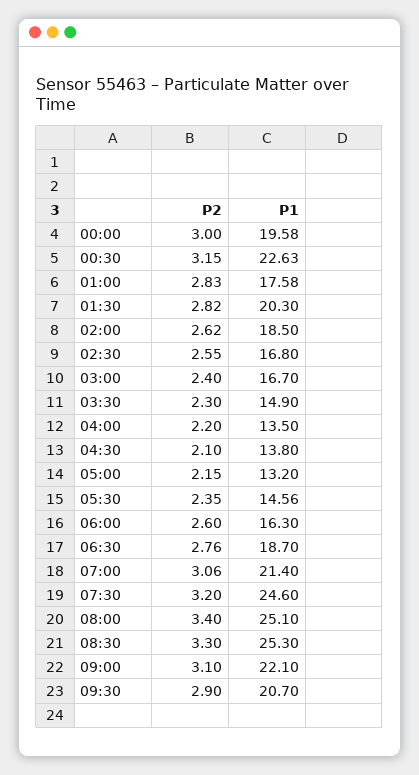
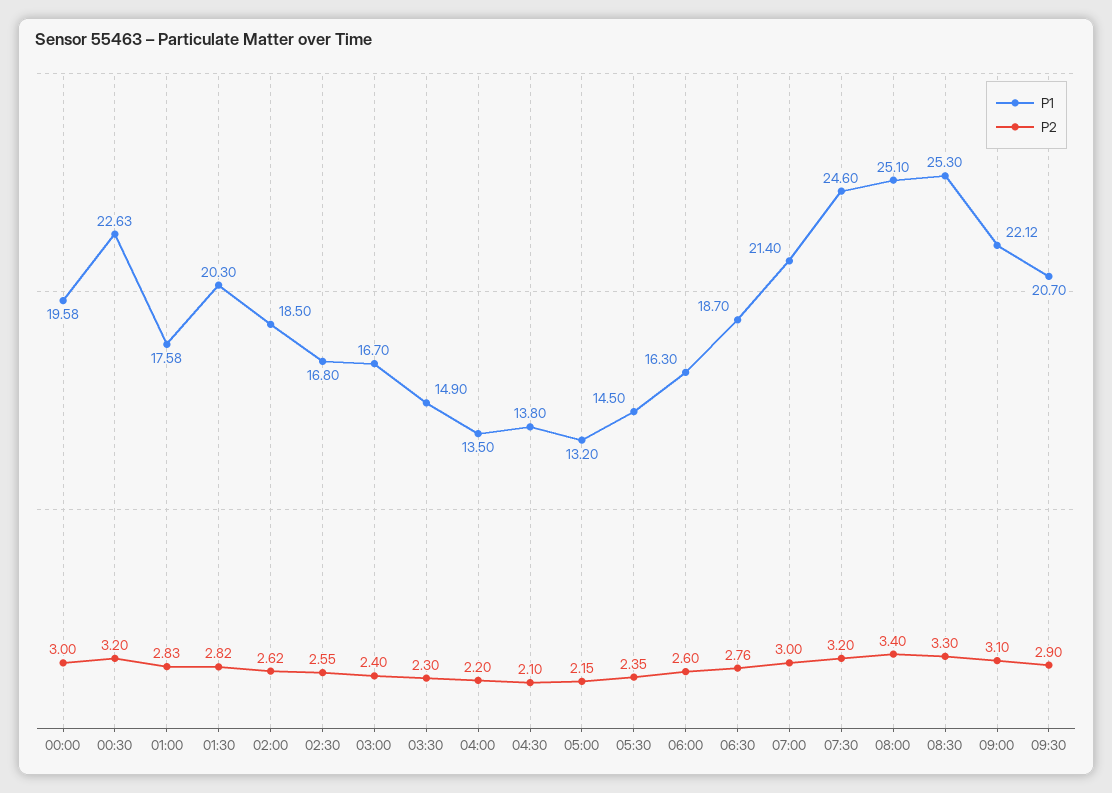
  {
    "P2": {
      "00:00": 3,
-     "00:30": 3.15,
+     "00:30": 3.2,
      "01:00": 2.83,
      "01:30": 2.82,
      "02:00": 2.62,
      "02:30": 2.55,
      "03:00": 2.4,
      "03:30": 2.3,
      "04:00": 2.2,
      "04:30": 2.1,
      "05:00": 2.15,
      "05:30": 2.35,
      "06:00": 2.6,
      "06:30": 2.76,
-     "07:00": 3.06,
+     "07:00": 3,
      "07:30": 3.2,
      "08:00": 3.4,
      "08:30": 3.3,
      "09:00": 3.1,
      "09:30": 2.9
    },
    "P1": {
      "00:00": 19.58,
      "00:30": 22.63,
      "01:00": 17.58,
      "01:30": 20.3,
      "02:00": 18.5,
      "02:30": 16.8,
      "03:00": 16.7,
      "03:30": 14.9,
      "04:00": 13.5,
      "04:30": 13.8,
      "05:00": 13.2,
-     "05:30": 14.56,
+     "05:30": 14.5,
      "06:00": 16.3,
      "06:30": 18.7,
      "07:00": 21.4,
      "07:30": 24.6,
      "08:00": 25.1,
      "08:30": 25.3,
-     "09:00": 22.1,
+     "09:00": 22.12,
      "09:30": 20.7
    }
  }

